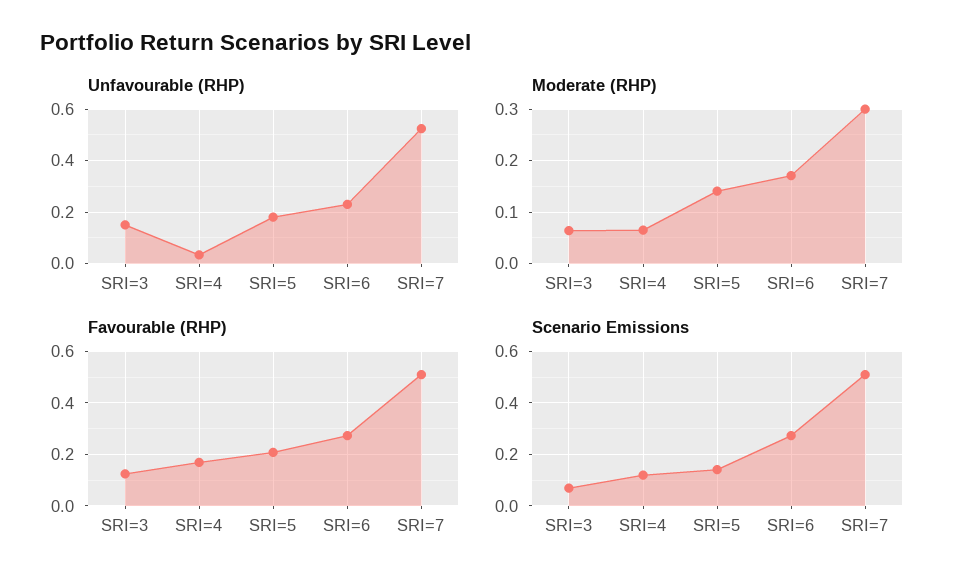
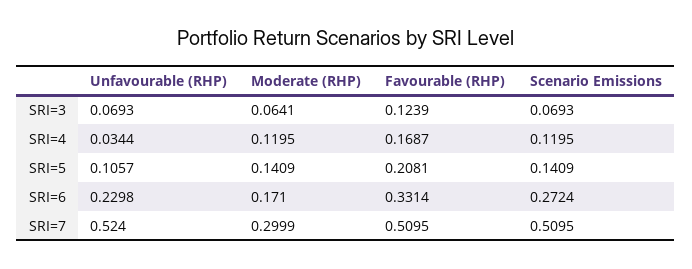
  {
    "Unfavourable (RHP)": {
-     "SRI=3": 0.15,
+     "SRI=3": 0.0693,
      "SRI=4": 0.0344,
-     "SRI=5": 0.175,
+     "SRI=5": 0.1057,
      "SRI=6": 0.2298,
      "SRI=7": 0.524
    },
    "Moderate (RHP)": {
      "SRI=3": 0.0641,
-     "SRI=4": 0.06,
+     "SRI=4": 0.1195,
      "SRI=5": 0.1409,
      "SRI=6": 0.171,
      "SRI=7": 0.2999
    },
    "Favourable (RHP)": {
      "SRI=3": 0.1239,
      "SRI=4": 0.1687,
      "SRI=5": 0.2081,
-     "SRI=6": 0.275,
+     "SRI=6": 0.3314,
      "SRI=7": 0.5095
    },
    "Scenario Emissions": {
      "SRI=3": 0.0693,
      "SRI=4": 0.1195,
      "SRI=5": 0.1409,
      "SRI=6": 0.2724,
      "SRI=7": 0.5095
    }
  }

